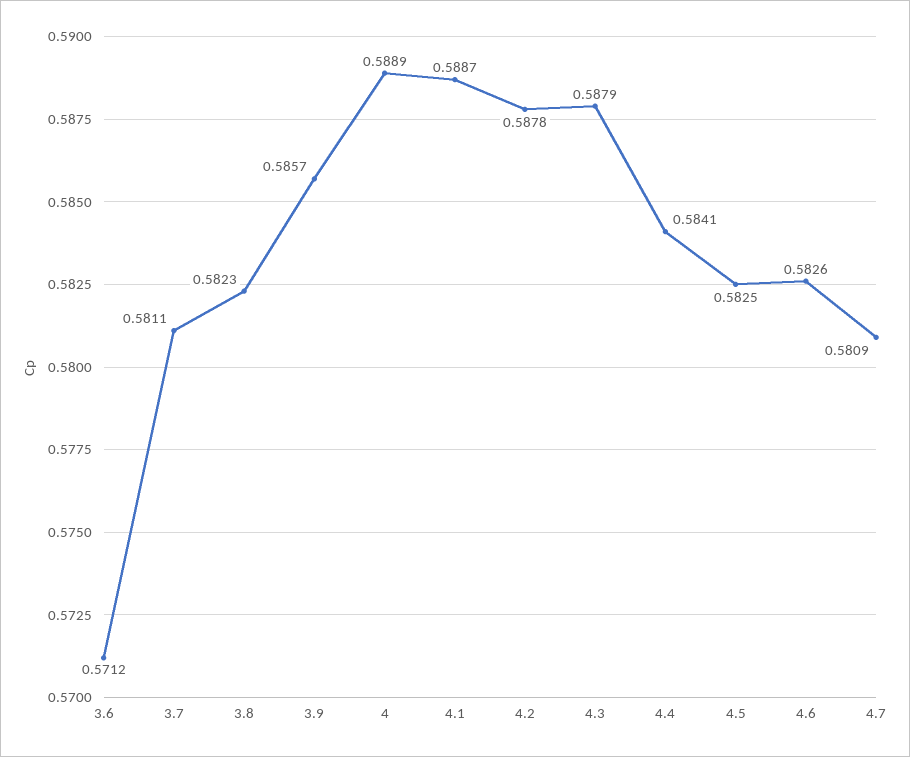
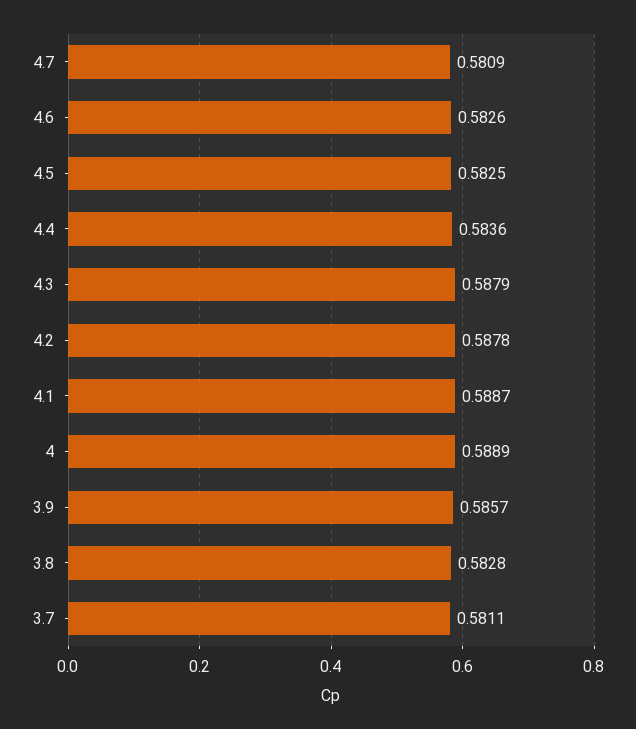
  {
-   "3.6": 0.5712,
    "3.7": 0.5811,
-   "3.8": 0.5823,
+   "3.8": 0.5828,
    "3.9": 0.5857,
    "4": 0.5889,
    "4.1": 0.5887,
    "4.2": 0.5878,
    "4.3": 0.5879,
-   "4.4": 0.5841,
+   "4.4": 0.5836,
    "4.5": 0.5825,
    "4.6": 0.5826,
    "4.7": 0.5809
  }

